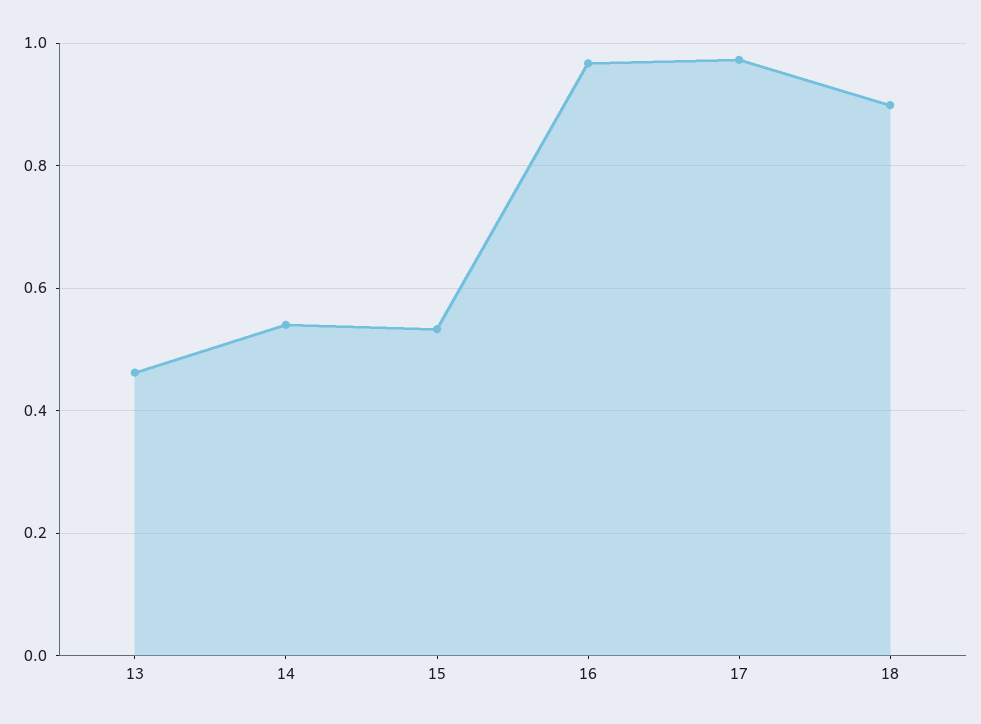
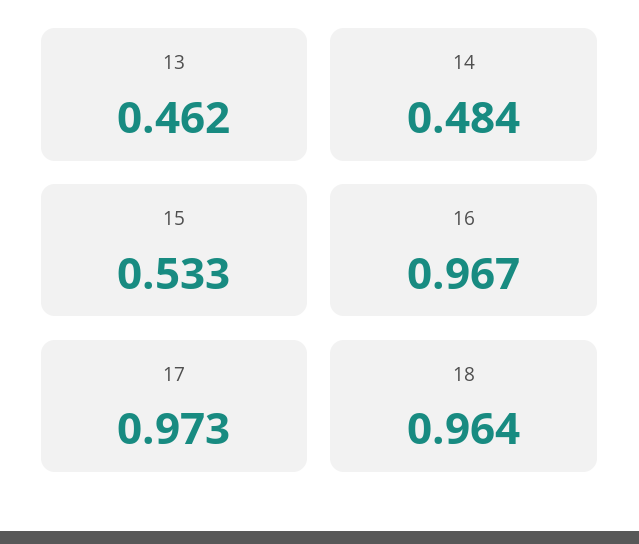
  {
    "13": 0.462,
-   "14": 0.54,
+   "14": 0.484,
    "15": 0.533,
    "16": 0.967,
    "17": 0.973,
-   "18": 0.9
+   "18": 0.964
  }

